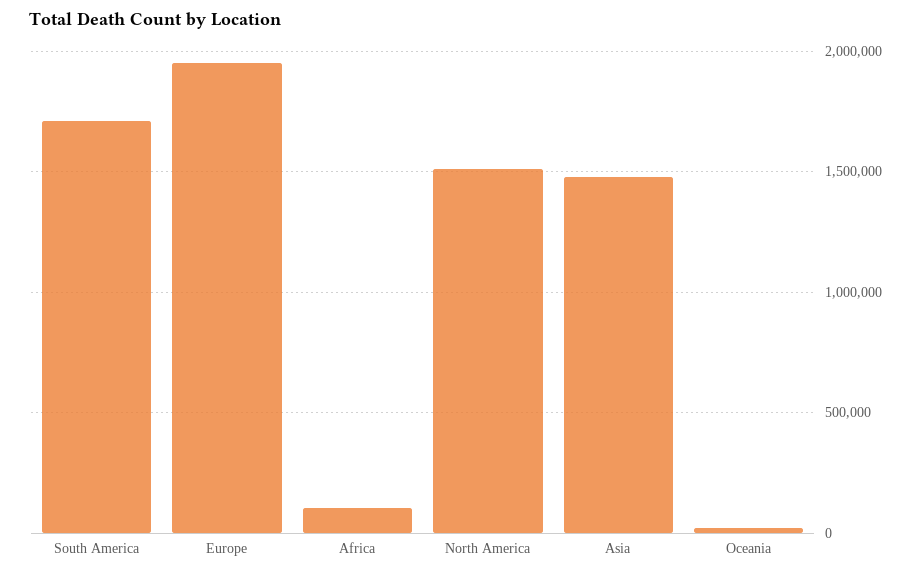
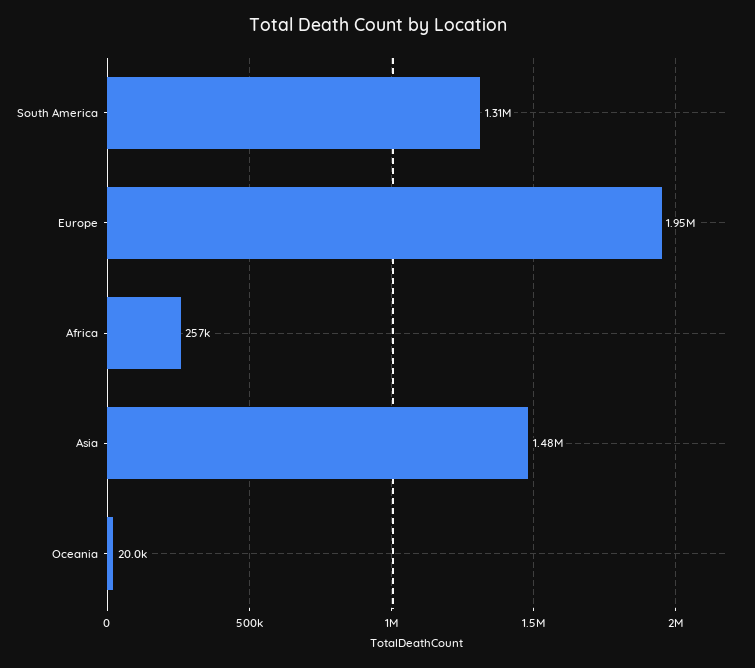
  {
-   "South America": 1700000,
+   "South America": 1310000,
    "Europe": 1950000,
-   "Africa": 100000,
+   "Africa": 257000,
-   "North America": 1500000,
    "Asia": 1480000,
    "Oceania": 20000
  }

